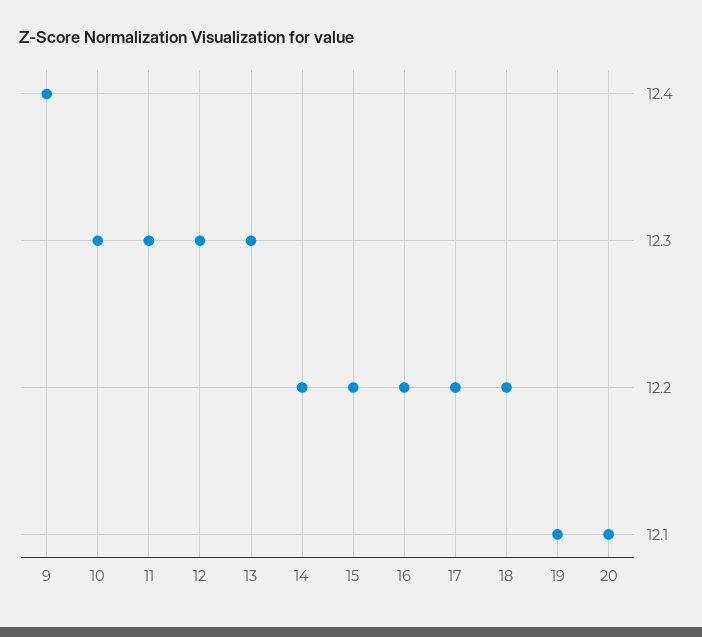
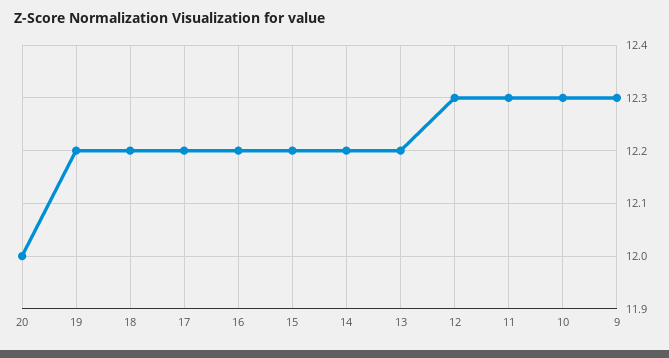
  {
-   "9": 12.4,
+   "9": 12.3,
    "10": 12.3,
    "11": 12.3,
    "12": 12.3,
-   "13": 12.3,
+   "13": 12.2,
    "14": 12.2,
    "15": 12.2,
    "16": 12.2,
    "17": 12.2,
    "18": 12.2,
-   "19": 12.1,
+   "19": 12.2,
-   "20": 12.1
+   "20": 12
  }

